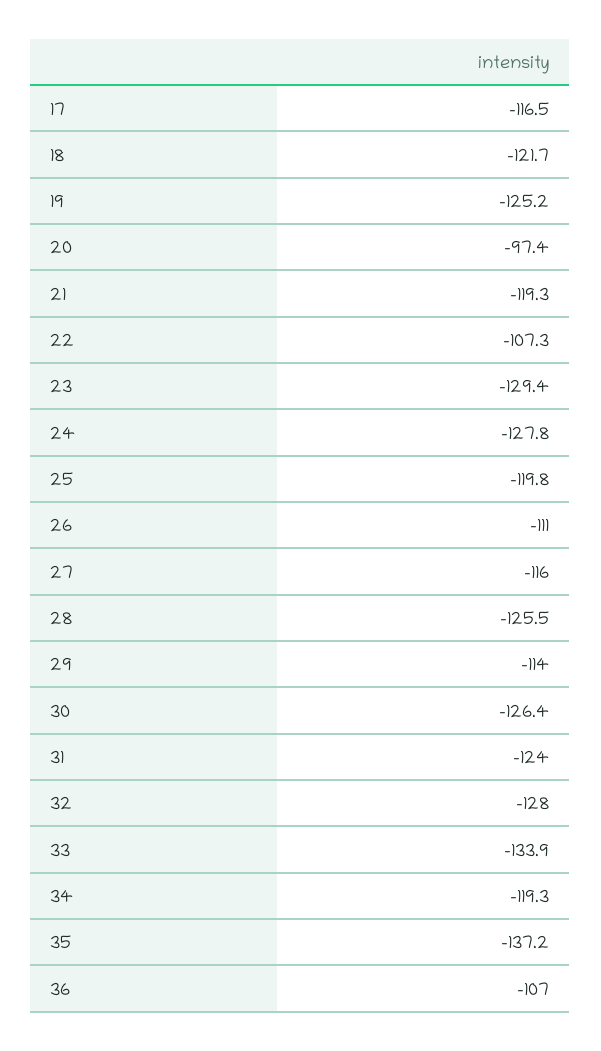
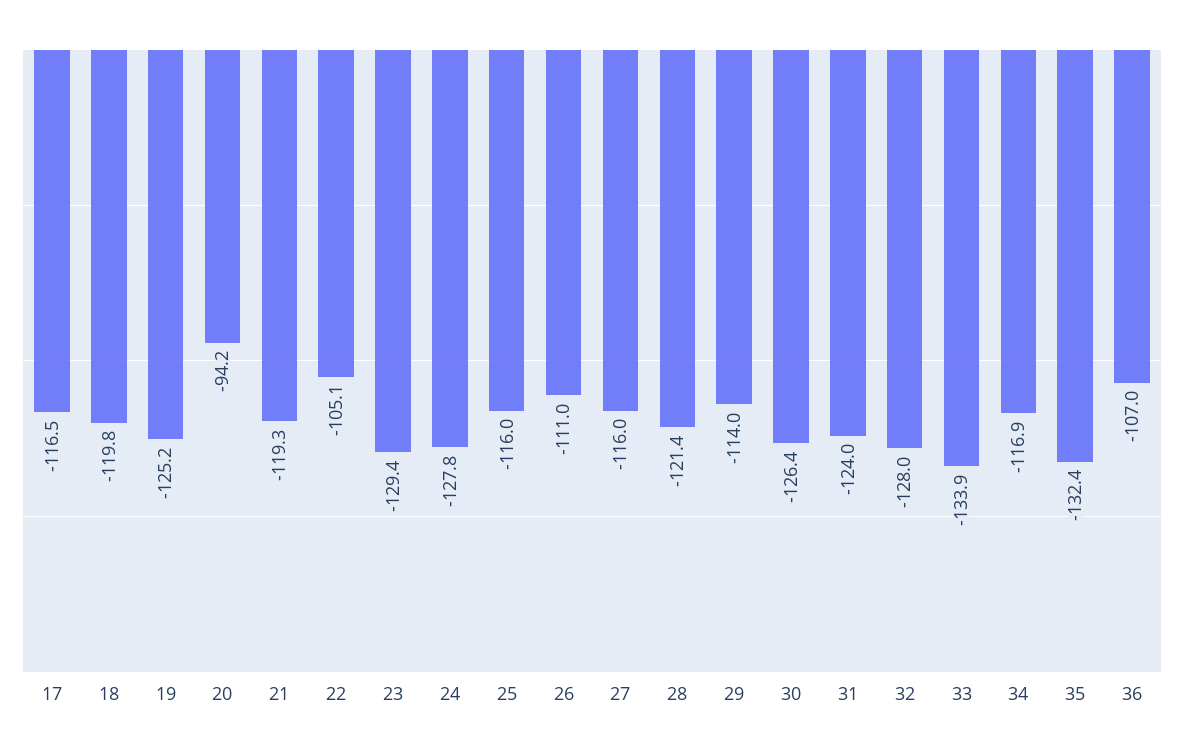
  {
    "17": -116.5,
-   "18": -121.7,
+   "18": -119.8,
    "19": -125.2,
-   "20": -97.4,
+   "20": -94.2,
    "21": -119.3,
-   "22": -107.3,
+   "22": -105.1,
    "23": -129.4,
    "24": -127.8,
-   "25": -119.8,
+   "25": -116,
    "26": -111,
    "27": -116,
-   "28": -125.5,
+   "28": -121.4,
    "29": -114,
    "30": -126.4,
    "31": -124,
    "32": -128,
    "33": -133.9,
-   "34": -119.3,
+   "34": -116.9,
-   "35": -137.2,
+   "35": -132.4,
    "36": -107
  }

